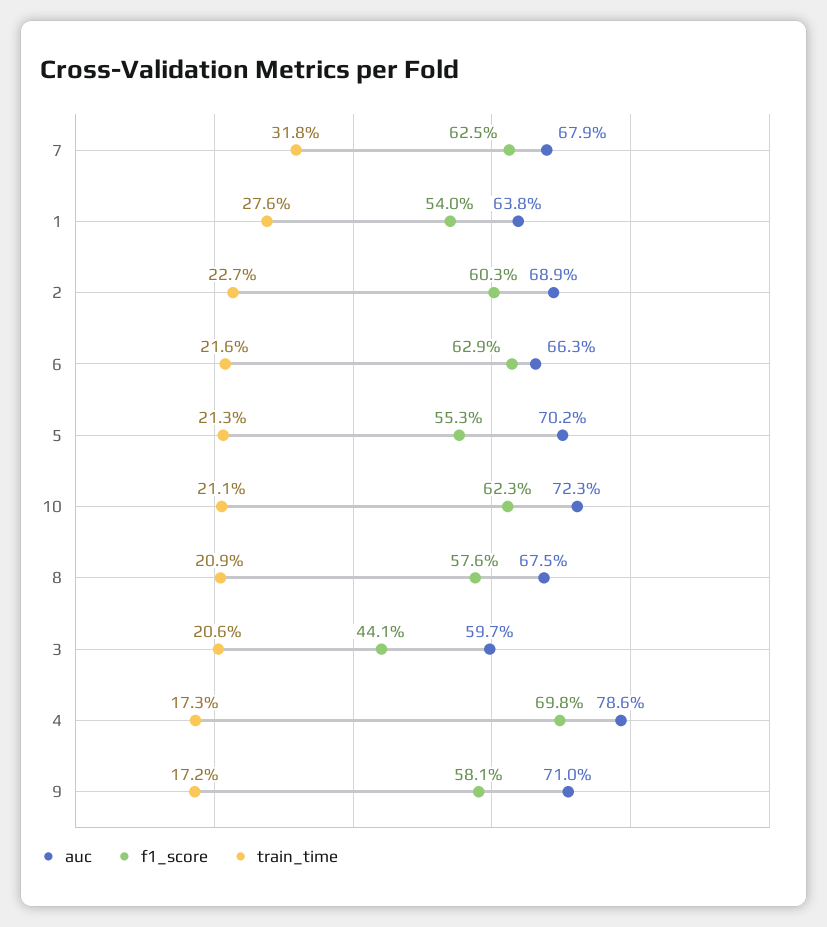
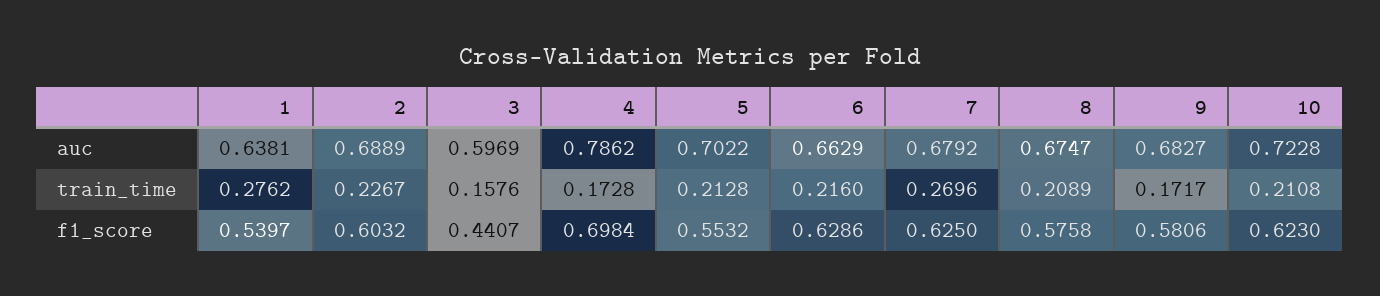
  {
    "auc": {
      "7": 0.6792,
      "1": 0.6381,
      "2": 0.6889,
      "6": 0.6629,
      "5": 0.7022,
      "10": 0.7228,
      "8": 0.6747,
      "3": 0.5969,
      "4": 0.7862,
-     "9": 0.71
+     "9": 0.6827
    },
    "f1_score": {
      "7": 0.625,
      "1": 0.5397,
      "2": 0.6032,
      "6": 0.6286,
      "5": 0.5532,
      "10": 0.623,
      "8": 0.5758,
      "3": 0.4407,
      "4": 0.6984,
      "9": 0.5806
    },
    "train_time": {
-     "7": 0.318,
+     "7": 0.2696,
      "1": 0.2762,
      "2": 0.2267,
      "6": 0.216,
      "5": 0.2128,
      "10": 0.2108,
      "8": 0.2089,
-     "3": 0.206,
+     "3": 0.1576,
      "4": 0.1728,
      "9": 0.1717
    }
  }

